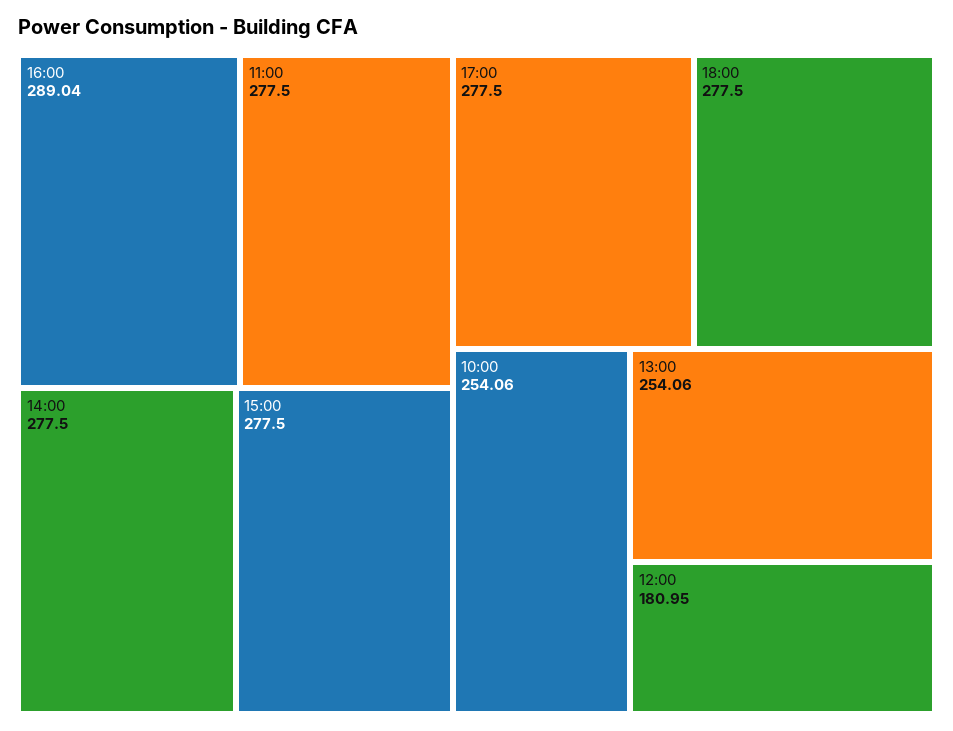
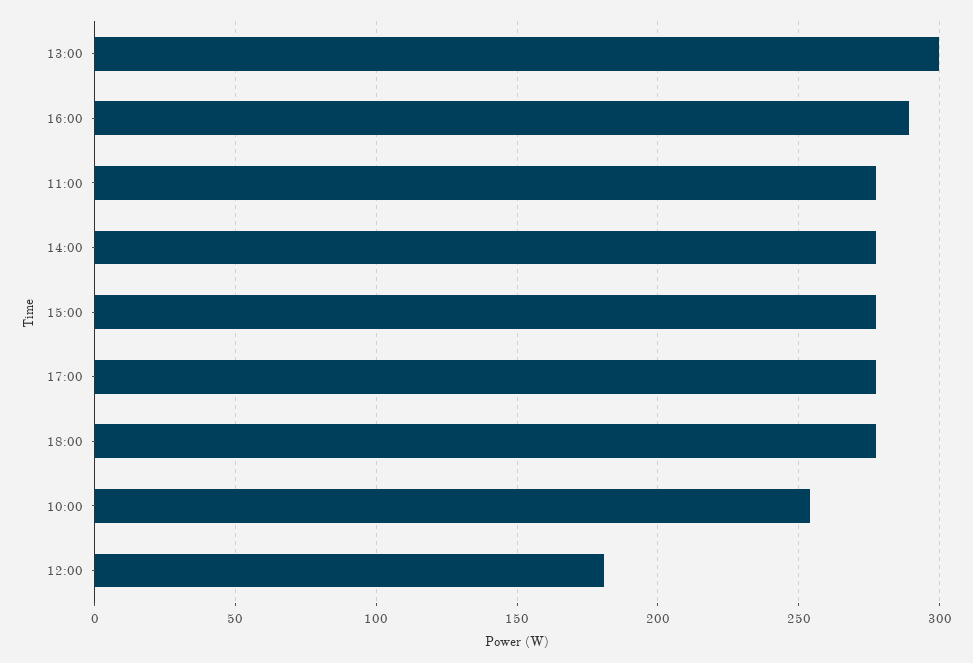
  {
    "16:00": 289.04,
    "11:00": 277.5,
    "14:00": 277.5,
    "15:00": 277.5,
    "17:00": 277.5,
    "18:00": 277.5,
    "10:00": 254.06,
-   "13:00": 254.06,
+   "13:00": 300,
    "12:00": 180.95
  }

